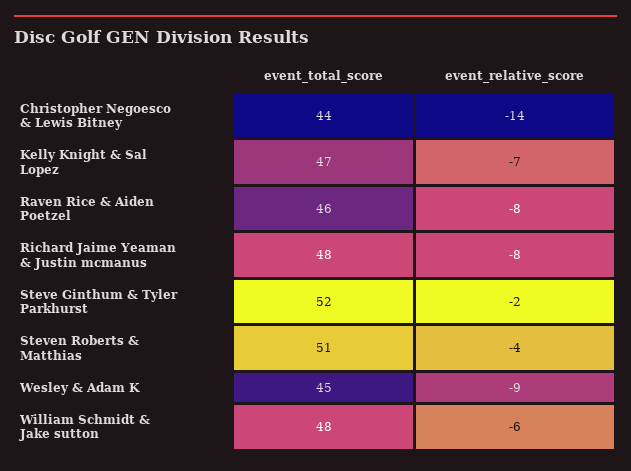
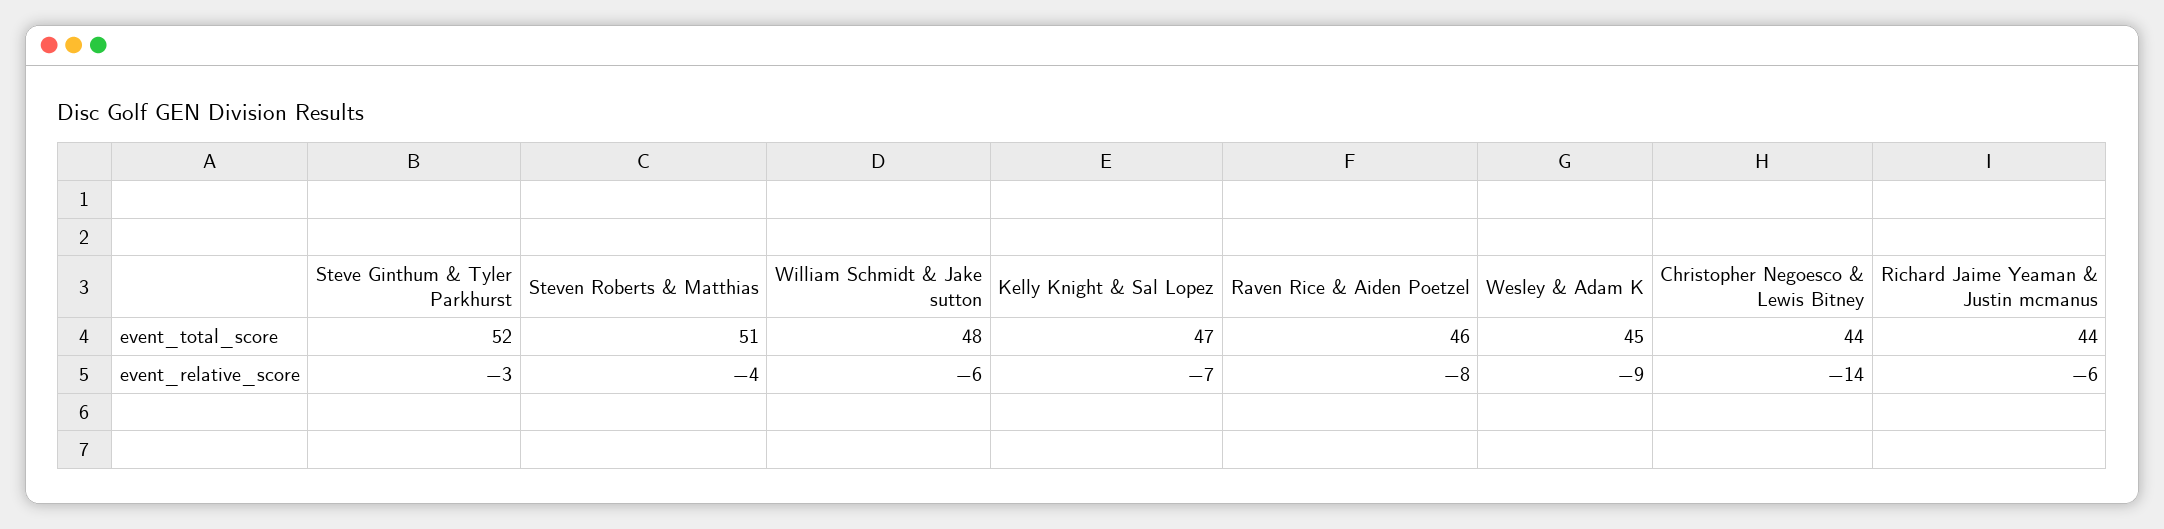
  {
    "event_total_score": {
      "Christopher Negoesco & Lewis Bitney": 44,
      "Kelly Knight & Sal Lopez": 47,
      "Raven Rice & Aiden Poetzel": 46,
-     "Richard Jaime Yeaman & Justin mcmanus": 48,
+     "Richard Jaime Yeaman & Justin mcmanus": 44,
      "Steve Ginthum & Tyler Parkhurst": 52,
      "Steven Roberts & Matthias": 51,
      "Wesley & Adam K": 45,
      "William Schmidt & Jake sutton": 48
    },
    "event_relative_score": {
      "Christopher Negoesco & Lewis Bitney": -14,
      "Kelly Knight & Sal Lopez": -7,
      "Raven Rice & Aiden Poetzel": -8,
-     "Richard Jaime Yeaman & Justin mcmanus": -8,
+     "Richard Jaime Yeaman & Justin mcmanus": -6,
-     "Steve Ginthum & Tyler Parkhurst": -2,
+     "Steve Ginthum & Tyler Parkhurst": -3,
      "Steven Roberts & Matthias": -4,
      "Wesley & Adam K": -9,
      "William Schmidt & Jake sutton": -6
    }
  }

